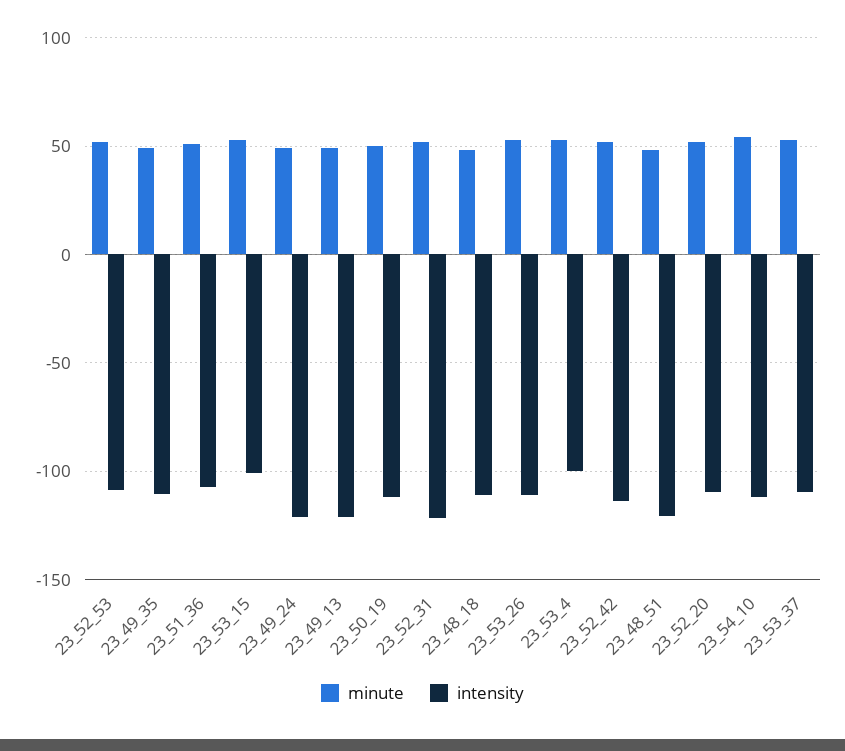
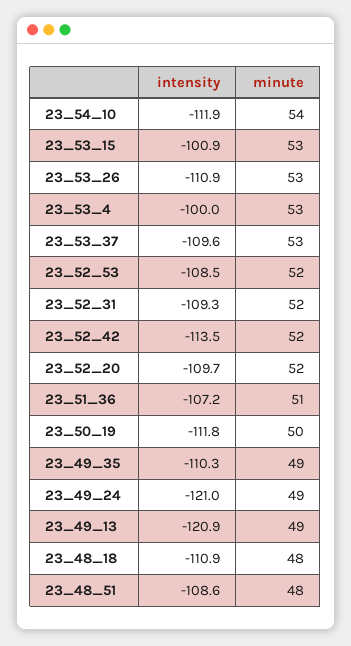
  {
    "minute": {
      "23_52_53": 52,
      "23_49_35": 49,
      "23_51_36": 51,
      "23_53_15": 53,
      "23_49_24": 49,
      "23_49_13": 49,
      "23_50_19": 50,
      "23_52_31": 52,
      "23_48_18": 48,
      "23_53_26": 53,
      "23_53_4": 53,
      "23_52_42": 52,
      "23_48_51": 48,
      "23_52_20": 52,
      "23_54_10": 54,
      "23_53_37": 53
    },
    "intensity": {
      "23_52_53": -108.5,
      "23_49_35": -110.3,
      "23_51_36": -107.2,
      "23_53_15": -100.9,
      "23_49_24": -121,
      "23_49_13": -120.9,
      "23_50_19": -111.8,
-     "23_52_31": -120,
+     "23_52_31": -109.3,
      "23_48_18": -110.9,
      "23_53_26": -110.9,
      "23_53_4": -100,
      "23_52_42": -113.5,
-     "23_48_51": -120,
+     "23_48_51": -108.6,
      "23_52_20": -109.7,
      "23_54_10": -111.9,
      "23_53_37": -109.6
    }
  }

